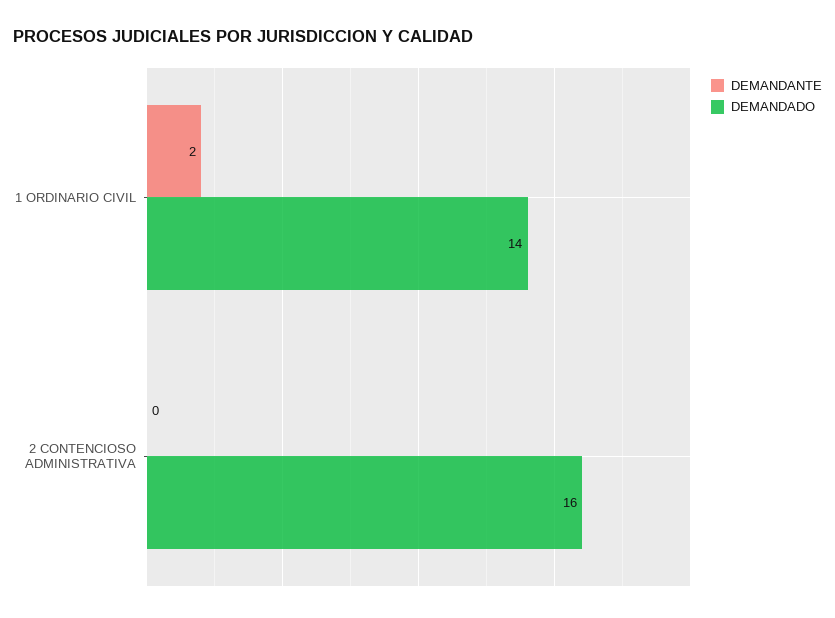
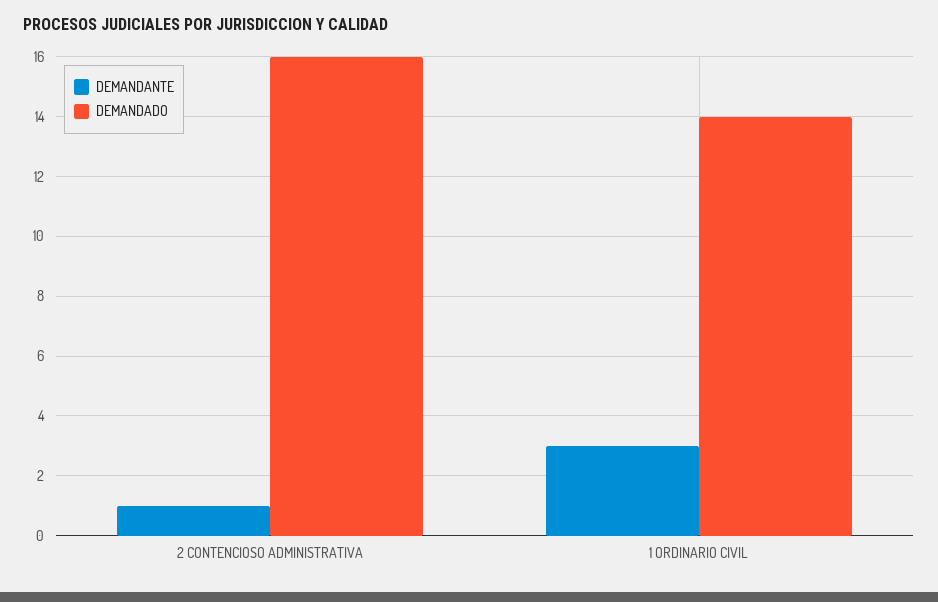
  {
    "DEMANDANTE": {
-     "1 ORDINARIO CIVIL": 2,
+     "1 ORDINARIO CIVIL": 3,
-     "2 CONTENCIOSO ADMINISTRATIVA": 0
+     "2 CONTENCIOSO ADMINISTRATIVA": 1
    },
    "DEMANDADO": {
      "1 ORDINARIO CIVIL": 14,
      "2 CONTENCIOSO ADMINISTRATIVA": 16
    }
  }

